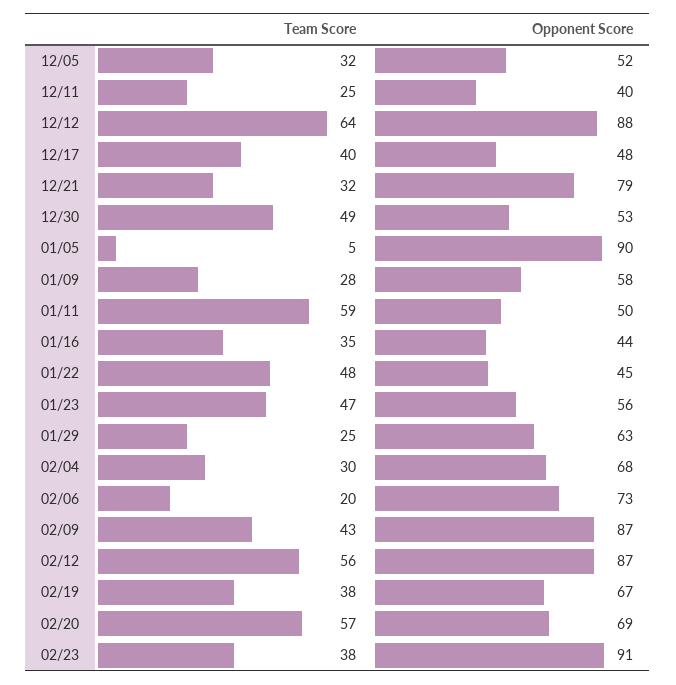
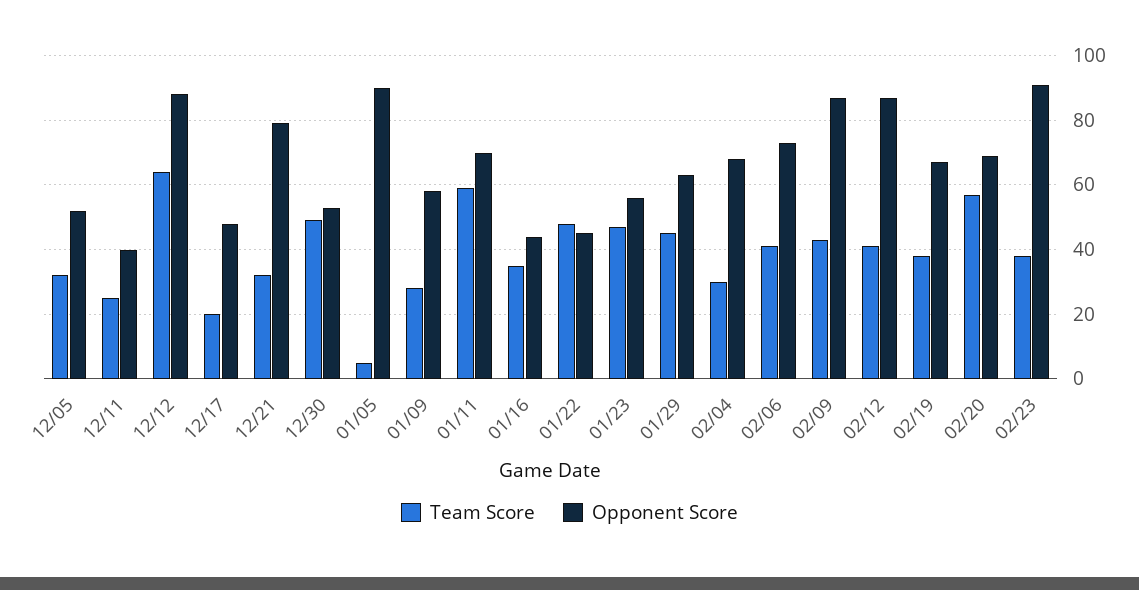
  {
    "Team Score": {
      "12/05": 32,
      "12/11": 25,
      "12/12": 64,
-     "12/17": 40,
+     "12/17": 20,
      "12/21": 32,
      "12/30": 49,
      "01/05": 5,
      "01/09": 28,
      "01/11": 59,
      "01/16": 35,
      "01/22": 48,
      "01/23": 47,
-     "01/29": 25,
+     "01/29": 45,
      "02/04": 30,
-     "02/06": 20,
+     "02/06": 40,
      "02/09": 43,
-     "02/12": 56,
+     "02/12": 40,
      "02/19": 38,
      "02/20": 57,
      "02/23": 38
    },
    "Opponent Score": {
      "12/05": 52,
      "12/11": 40,
      "12/12": 88,
      "12/17": 48,
      "12/21": 79,
      "12/30": 53,
      "01/05": 90,
      "01/09": 58,
-     "01/11": 50,
+     "01/11": 70,
      "01/16": 44,
      "01/22": 45,
      "01/23": 56,
      "01/29": 63,
      "02/04": 68,
      "02/06": 73,
      "02/09": 87,
      "02/12": 87,
      "02/19": 67,
      "02/20": 69,
      "02/23": 91
    }
  }

